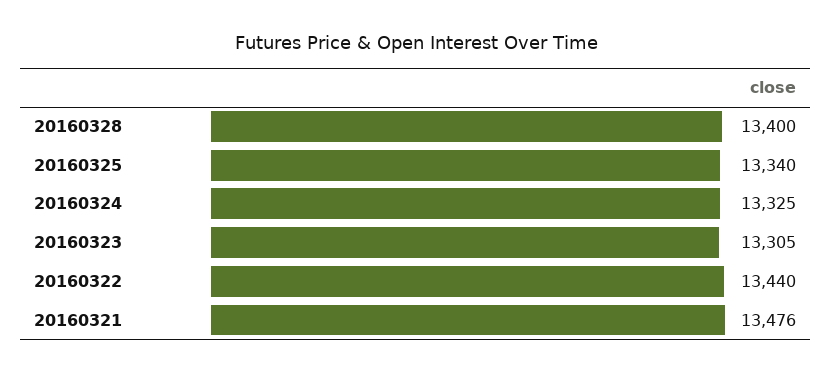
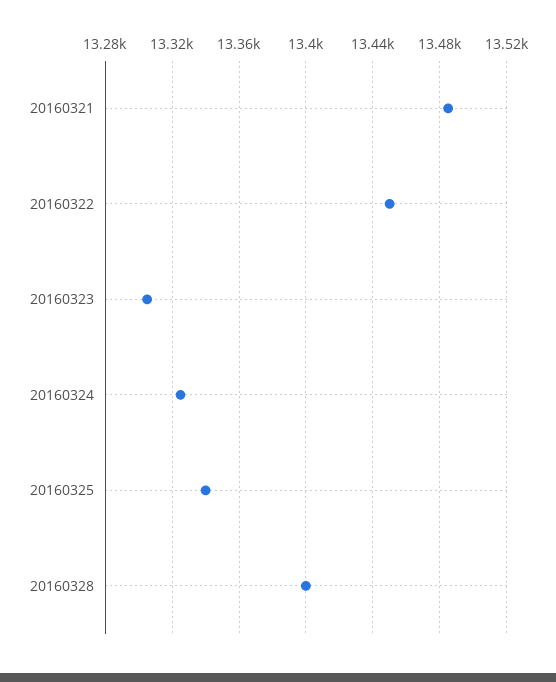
  {
    "20160328": 13400,
    "20160325": 13340,
    "20160324": 13325,
    "20160323": 13305,
-   "20160322": 13440,
+   "20160322": 13450,
-   "20160321": 13476
+   "20160321": 13485
  }

